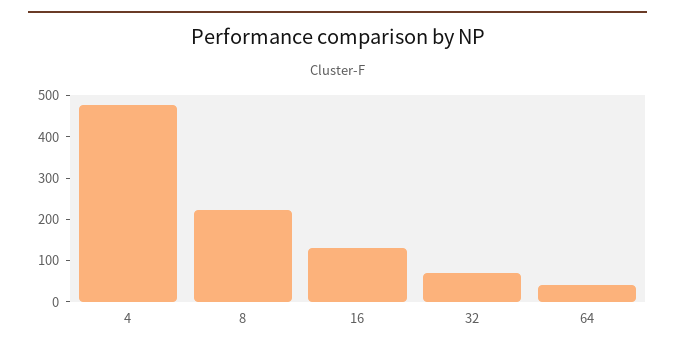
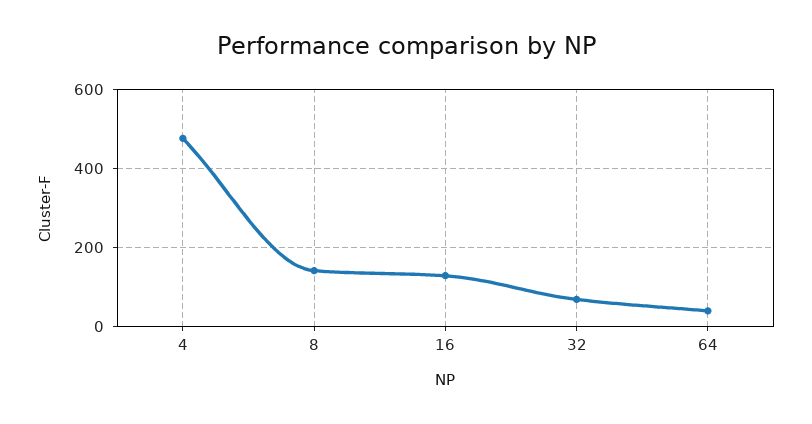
  {
    "4": 480,
-   "8": 220,
+   "8": 140,
    "16": 120,
    "32": 60,
    "64": 40
  }

